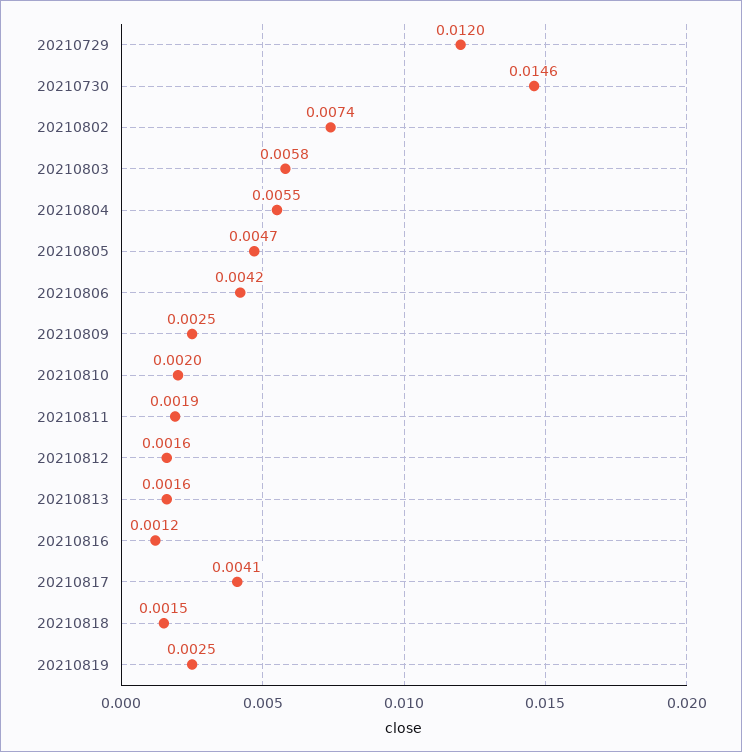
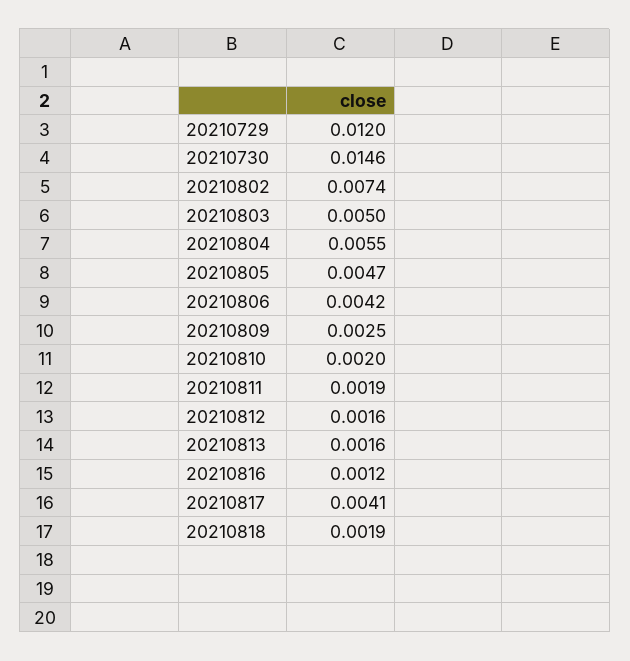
  {
    "20210729": 0.012,
    "20210730": 0.0146,
    "20210802": 0.0074,
-   "20210803": 0.0058,
+   "20210803": 0.005,
    "20210804": 0.0055,
    "20210805": 0.0047,
    "20210806": 0.0042,
    "20210809": 0.0025,
    "20210810": 0.002,
    "20210811": 0.0019,
    "20210812": 0.0016,
    "20210813": 0.0016,
    "20210816": 0.0012,
    "20210817": 0.0041,
-   "20210818": 0.0015,
+   "20210818": 0.0019
-   "20210819": 0.0025
  }

